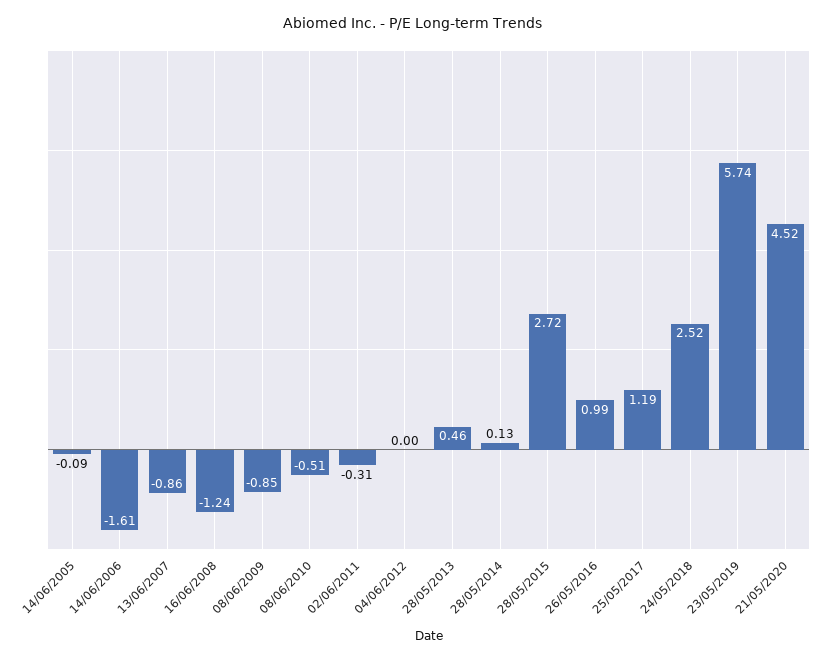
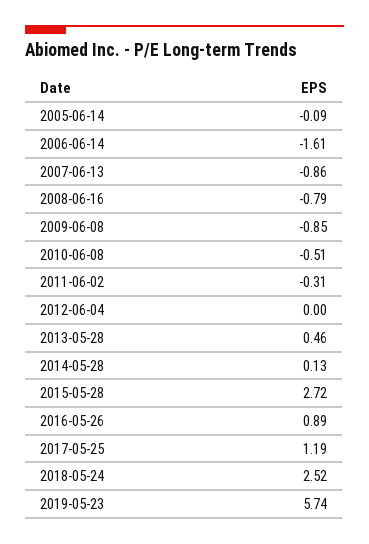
  {
    "14/06/2005": -0.09,
    "14/06/2006": -1.61,
    "13/06/2007": -0.86,
-   "16/06/2008": -1.24,
+   "16/06/2008": -0.79,
    "08/06/2009": -0.85,
    "08/06/2010": -0.51,
    "02/06/2011": -0.31,
    "04/06/2012": 0,
    "28/05/2013": 0.46,
    "28/05/2014": 0.13,
    "28/05/2015": 2.72,
-   "26/05/2016": 0.99,
+   "26/05/2016": 0.89,
    "25/05/2017": 1.19,
    "24/05/2018": 2.52,
-   "23/05/2019": 5.74,
+   "23/05/2019": 5.74
-   "21/05/2020": 4.52
  }

